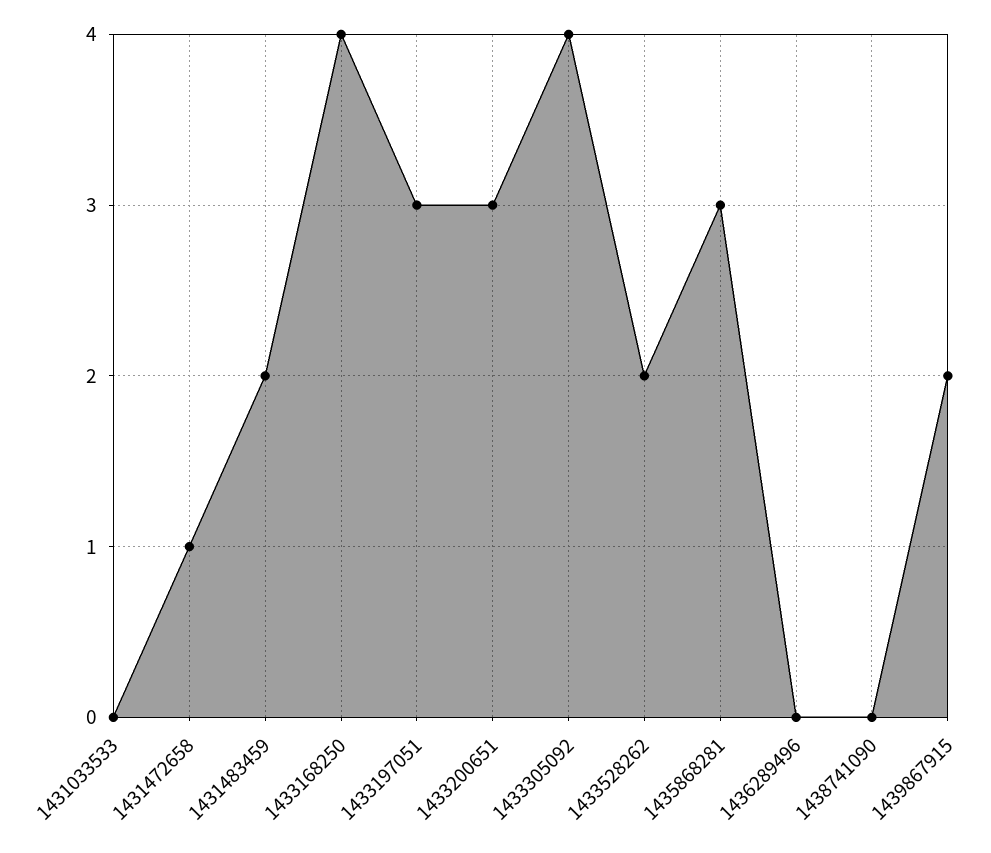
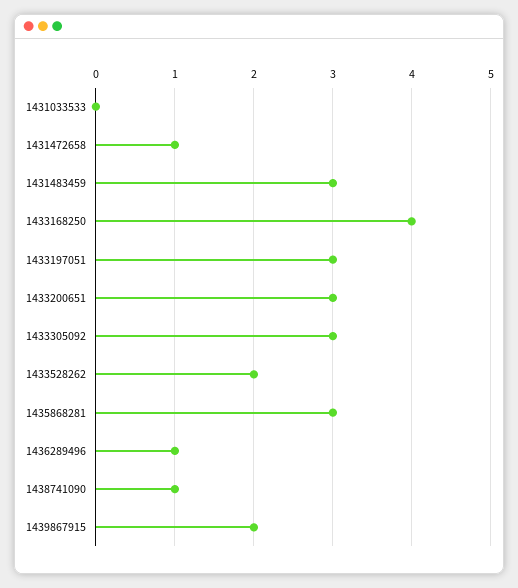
  {
    "1431033533": 0,
    "1431472658": 1,
-   "1431483459": 2,
+   "1431483459": 3,
    "1433168250": 4,
    "1433197051": 3,
    "1433200651": 3,
-   "1433305092": 4,
+   "1433305092": 3,
    "1433528262": 2,
    "1435868281": 3,
-   "1436289496": 0,
+   "1436289496": 1,
-   "1438741090": 0,
+   "1438741090": 1,
    "1439867915": 2
  }

